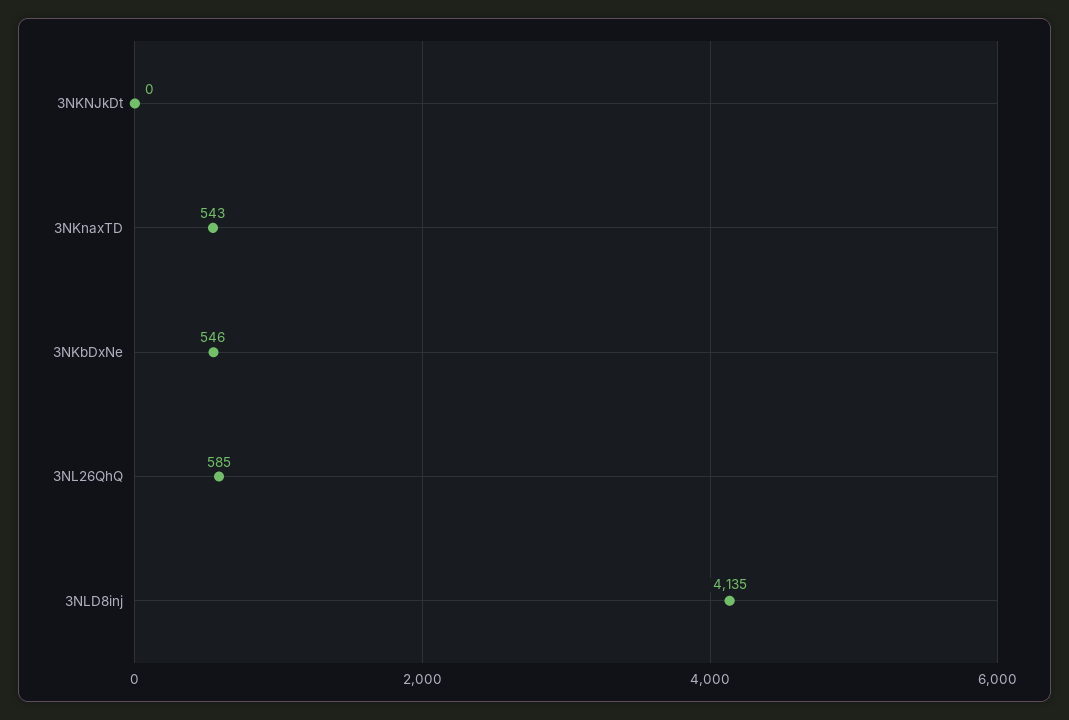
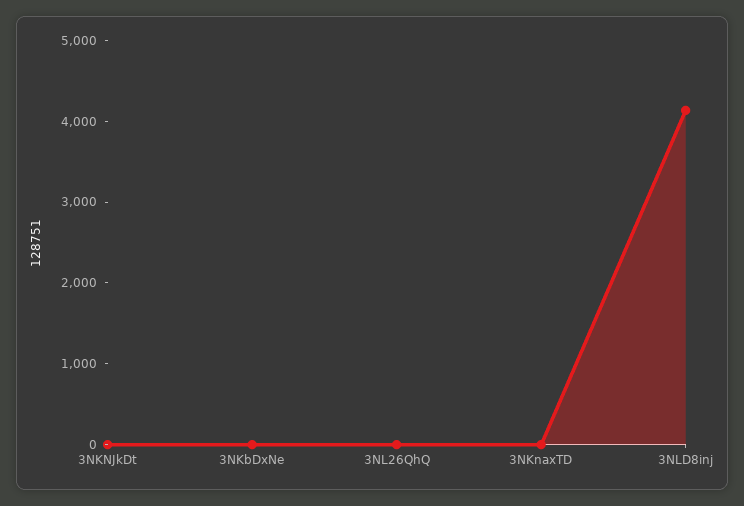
  {
    "3NKNJkDt": 0,
-   "3NKnaxTD": 543,
+   "3NKnaxTD": 0,
-   "3NKbDxNe": 546,
+   "3NKbDxNe": 0,
-   "3NL26QhQ": 585,
+   "3NL26QhQ": 0,
    "3NLD8inj": 4135
  }

